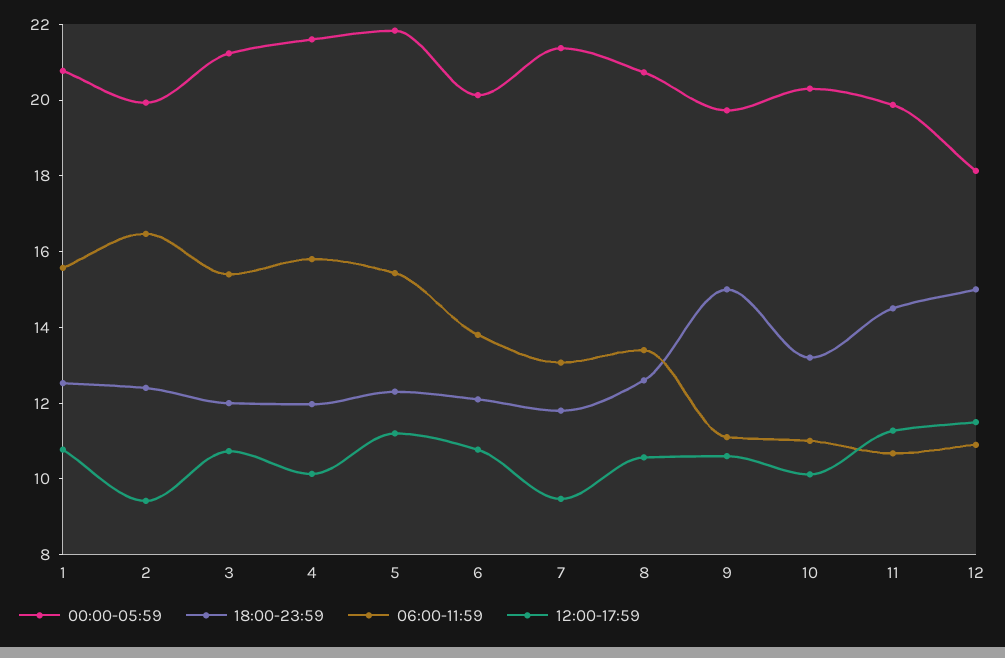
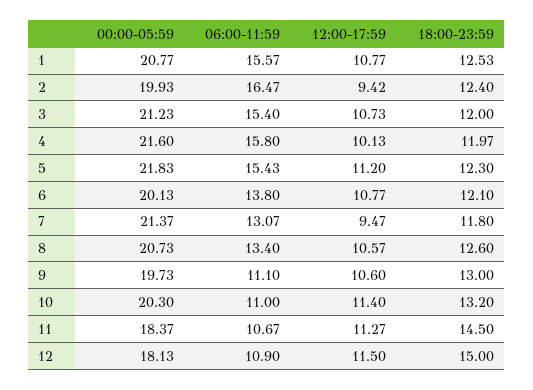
  {
    "00:00-05:59": {
      "1": 20.77,
      "2": 19.93,
      "3": 21.23,
      "4": 21.6,
      "5": 21.83,
      "6": 20.13,
      "7": 21.37,
      "8": 20.73,
      "9": 19.73,
      "10": 20.3,
-     "11": 20,
+     "11": 18.37,
      "12": 18.13
    },
    "18:00-23:59": {
      "1": 12.53,
      "2": 12.4,
      "3": 12,
      "4": 11.97,
      "5": 12.3,
      "6": 12.1,
      "7": 11.8,
      "8": 12.6,
-     "9": 15,
+     "9": 13,
      "10": 13.2,
      "11": 14.5,
      "12": 15
    },
    "06:00-11:59": {
      "1": 15.57,
      "2": 16.47,
      "3": 15.4,
      "4": 15.8,
      "5": 15.43,
      "6": 13.8,
      "7": 13.07,
      "8": 13.4,
      "9": 11.1,
      "10": 11,
      "11": 10.67,
      "12": 10.9
    },
    "12:00-17:59": {
      "1": 10.77,
      "2": 9.42,
      "3": 10.73,
      "4": 10.13,
      "5": 11.2,
      "6": 10.77,
      "7": 9.47,
      "8": 10.57,
      "9": 10.6,
-     "10": 10,
+     "10": 11.4,
      "11": 11.27,
      "12": 11.5
    }
  }

